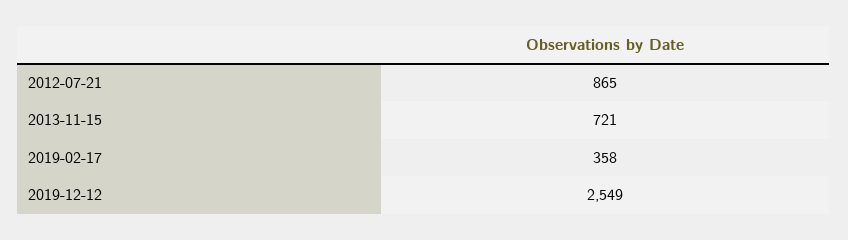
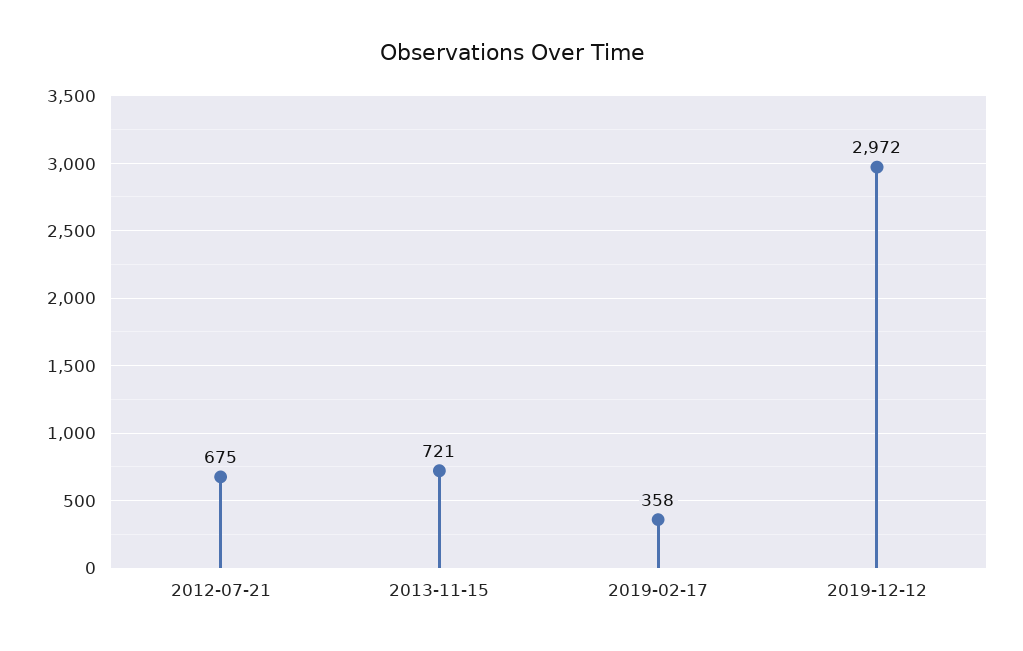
  {
-   "2012-07-21": 865,
+   "2012-07-21": 675,
    "2013-11-15": 721,
    "2019-02-17": 358,
-   "2019-12-12": 2549
+   "2019-12-12": 2972
  }

